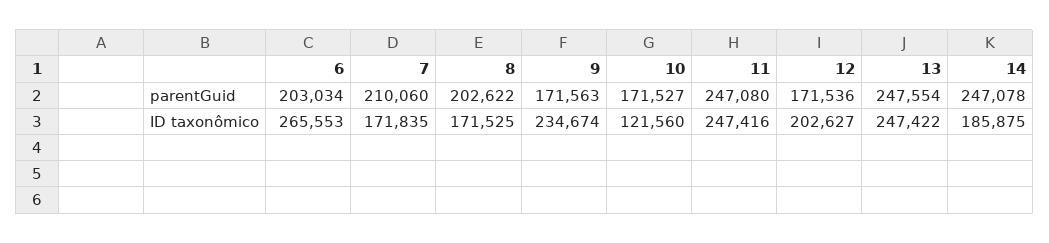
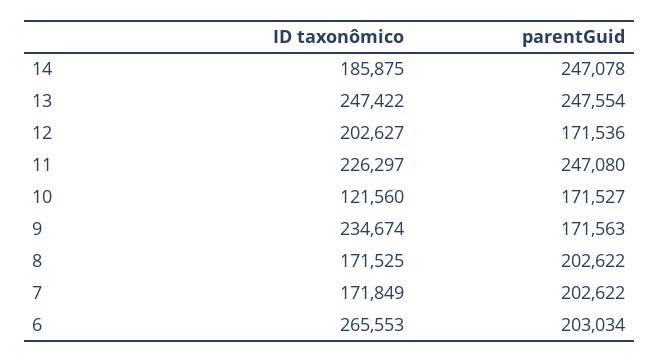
  {
    "6": {
      "parentGuid": 203034,
      "ID taxonômico": 265553
    },
    "7": {
-     "parentGuid": 210060,
+     "parentGuid": 202622,
-     "ID taxonômico": 171835
+     "ID taxonômico": 171849
    },
    "8": {
      "parentGuid": 202622,
      "ID taxonômico": 171525
    },
    "9": {
      "parentGuid": 171563,
      "ID taxonômico": 234674
    },
    "10": {
      "parentGuid": 171527,
      "ID taxonômico": 121560
    },
    "11": {
      "parentGuid": 247080,
-     "ID taxonômico": 247416
+     "ID taxonômico": 226297
    },
    "12": {
      "parentGuid": 171536,
      "ID taxonômico": 202627
    },
    "13": {
      "parentGuid": 247554,
      "ID taxonômico": 247422
    },
    "14": {
      "parentGuid": 247078,
      "ID taxonômico": 185875
    }
  }

